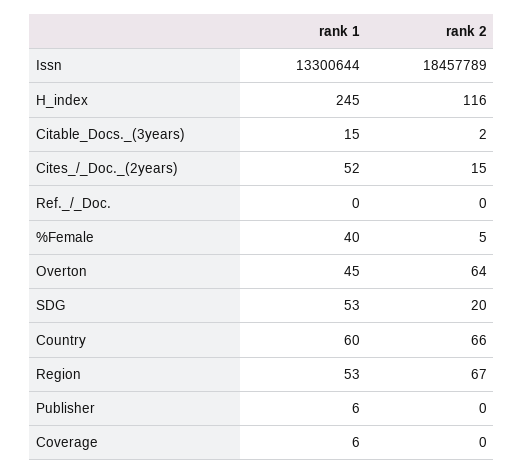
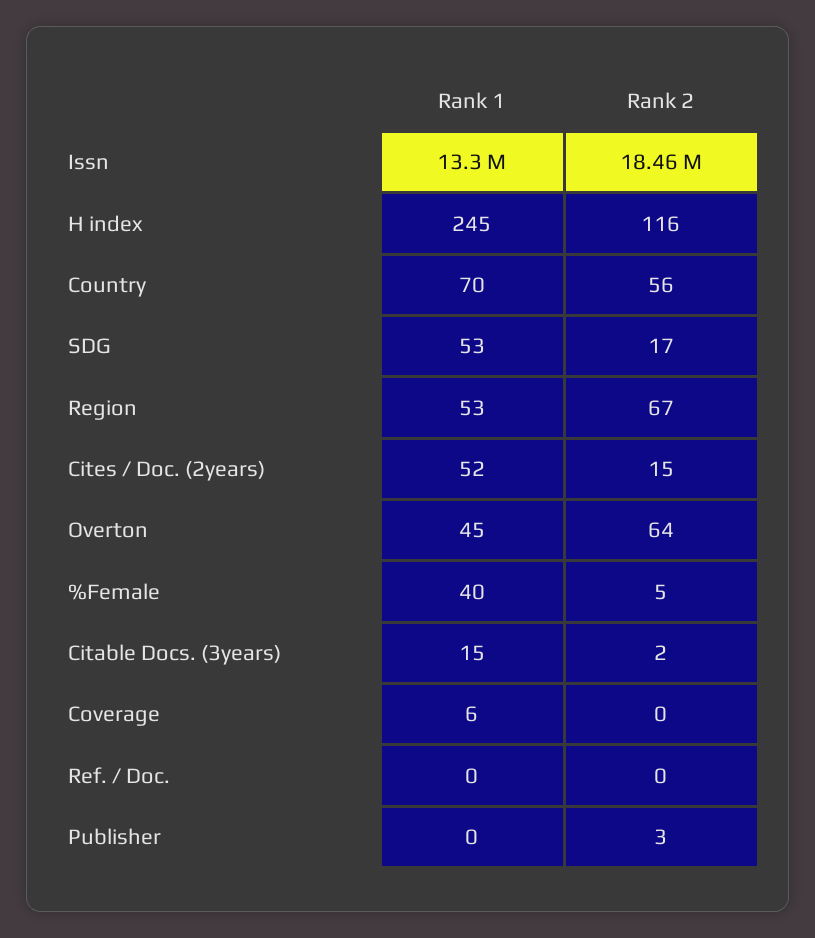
  {
    "rank 1": {
      "Issn": 13300644,
      "H_index": 245,
      "Citable_Docs._(3years)": 15,
      "Cites_/_Doc._(2years)": 52,
      "Ref._/_Doc.": 0,
      "%Female": 40,
      "Overton": 45,
      "SDG": 53,
-     "Country": 60,
+     "Country": 70,
      "Region": 53,
-     "Publisher": 6,
+     "Publisher": 0,
      "Coverage": 6
    },
    "rank 2": {
      "Issn": 18457789,
      "H_index": 116,
      "Citable_Docs._(3years)": 2,
      "Cites_/_Doc._(2years)": 15,
      "Ref._/_Doc.": 0,
      "%Female": 5,
      "Overton": 64,
-     "SDG": 20,
+     "SDG": 17,
-     "Country": 66,
+     "Country": 56,
      "Region": 67,
-     "Publisher": 0,
+     "Publisher": 3,
      "Coverage": 0
    }
  }

